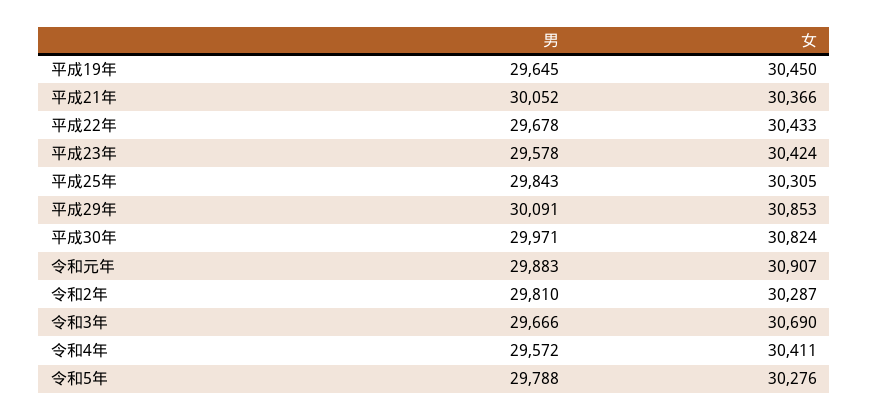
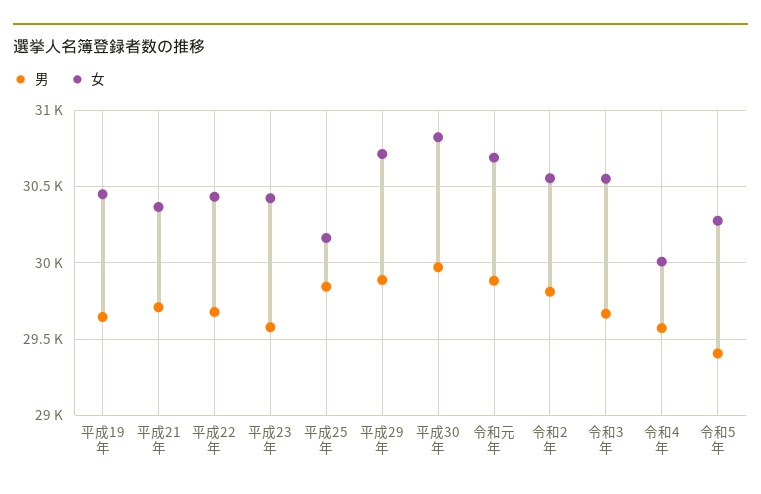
  {
    "男": {
      "平成19年": 29645,
-     "平成21年": 30052,
+     "平成21年": 29700,
      "平成22年": 29678,
      "平成23年": 29578,
      "平成25年": 29843,
-     "平成29年": 30091,
+     "平成29年": 29900,
      "平成30年": 29971,
      "令和元年": 29883,
      "令和2年": 29810,
      "令和3年": 29666,
      "令和4年": 29572,
-     "令和5年": 29788
+     "令和5年": 29400
    },
    "女": {
      "平成19年": 30450,
      "平成21年": 30366,
      "平成22年": 30433,
      "平成23年": 30424,
-     "平成25年": 30305,
+     "平成25年": 30150,
-     "平成29年": 30853,
+     "平成29年": 30700,
      "平成30年": 30824,
-     "令和元年": 30907,
+     "令和元年": 30700,
-     "令和2年": 30287,
+     "令和2年": 30550,
-     "令和3年": 30690,
+     "令和3年": 30550,
-     "令和4年": 30411,
+     "令和4年": 30000,
      "令和5年": 30276
    }
  }

